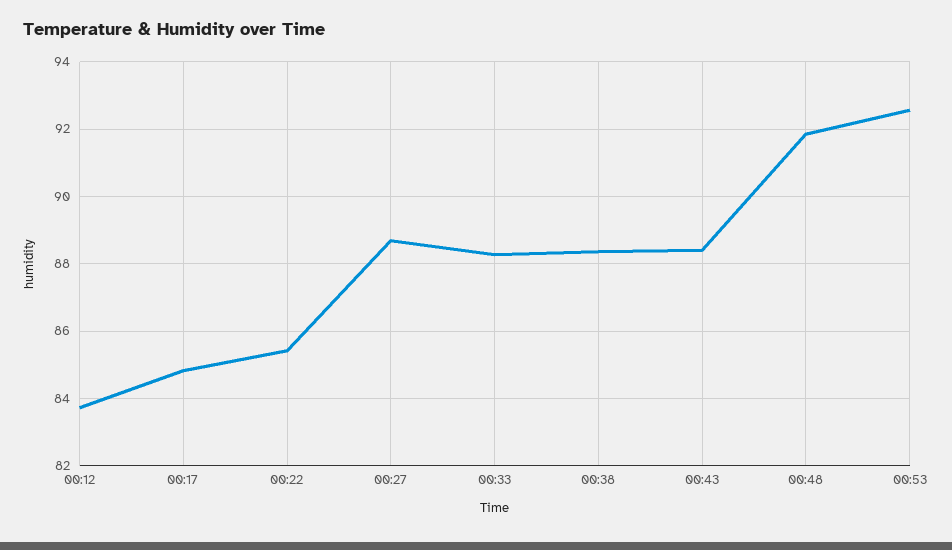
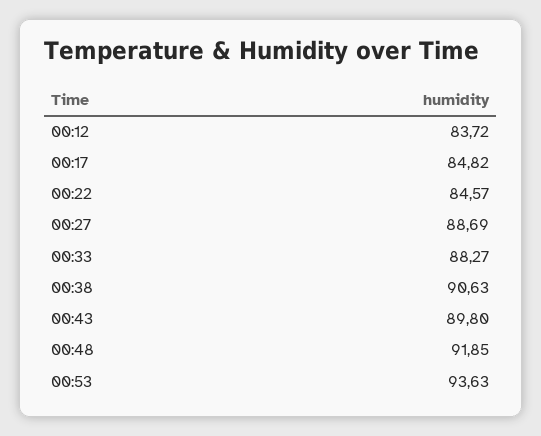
  {
    "00:12": 83.72,
    "00:17": 84.82,
-   "00:22": 85.4,
+   "00:22": 84.57,
    "00:27": 88.69,
    "00:33": 88.27,
-   "00:38": 88.4,
+   "00:38": 90.63,
-   "00:43": 88.4,
+   "00:43": 89.8,
    "00:48": 91.85,
-   "00:53": 92.6
+   "00:53": 93.63
  }

